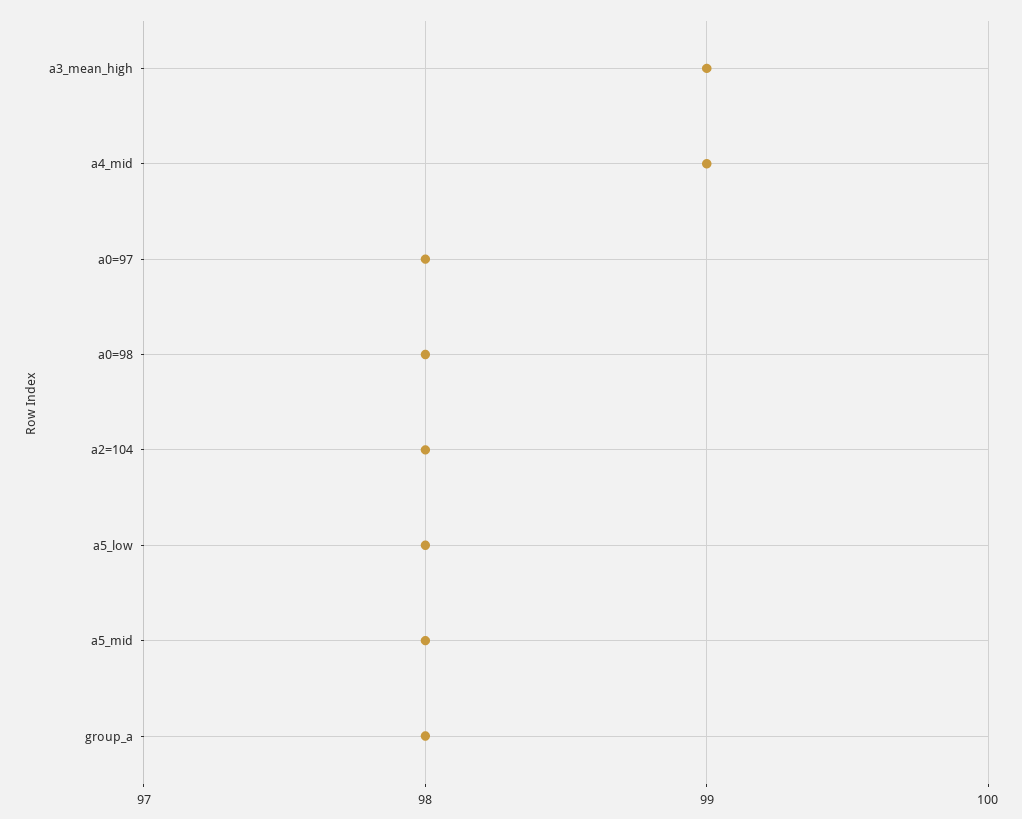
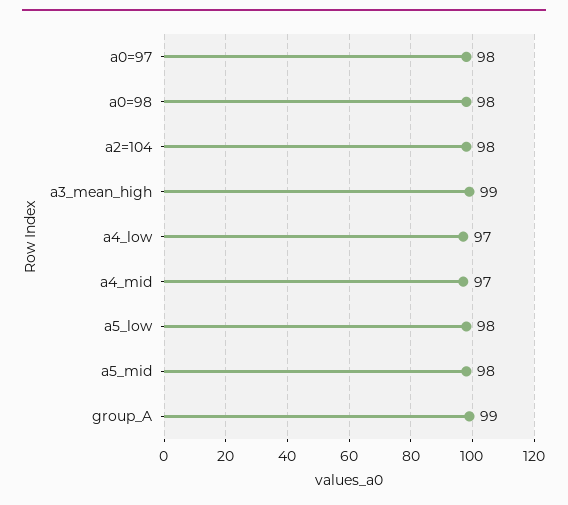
  {
    "a3_mean_high": 99,
-   "a4_mid": 99,
+   "a4_mid": 97,
    "a0=97": 98,
    "a0=98": 98,
    "a2=104": 98,
    "a5_low": 98,
    "a5_mid": 98,
-   "group_a": 98
+   "group_a": 99,
+   "a4_low": 97
  }

